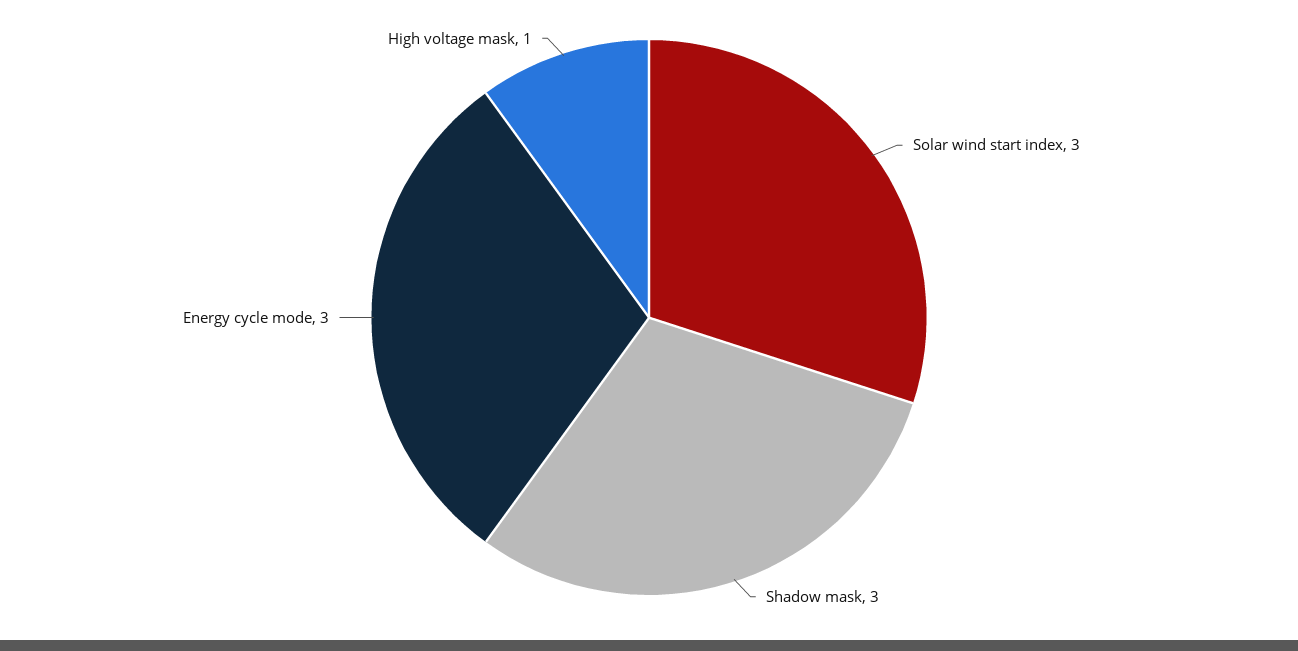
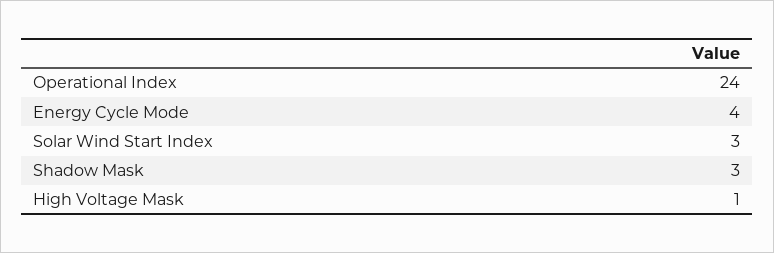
  {
    "Solar wind start index": 3,
    "Shadow mask": 3,
-   "Energy cycle mode": 3,
+   "Energy cycle mode": 4,
-   "High voltage mask": 1
+   "High voltage mask": 1,
+   "Operational Index": 24
  }

